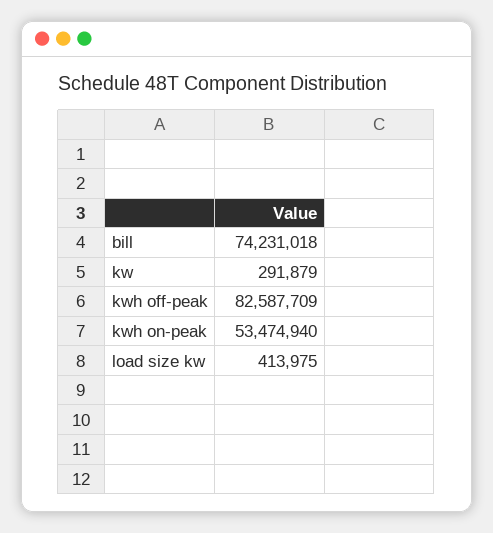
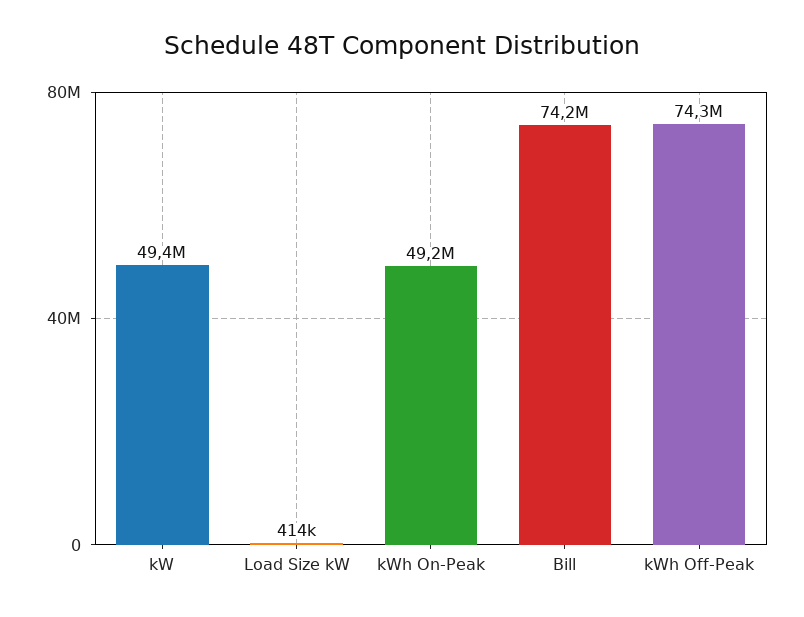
  {
    "bill": 74231018,
-   "kw": 291879,
+   "kw": 49400000,
-   "kwh off-peak": 82587709,
+   "kwh off-peak": 74300000,
-   "kwh on-peak": 53474940,
+   "kwh on-peak": 49200000,
    "load size kw": 413975
  }

